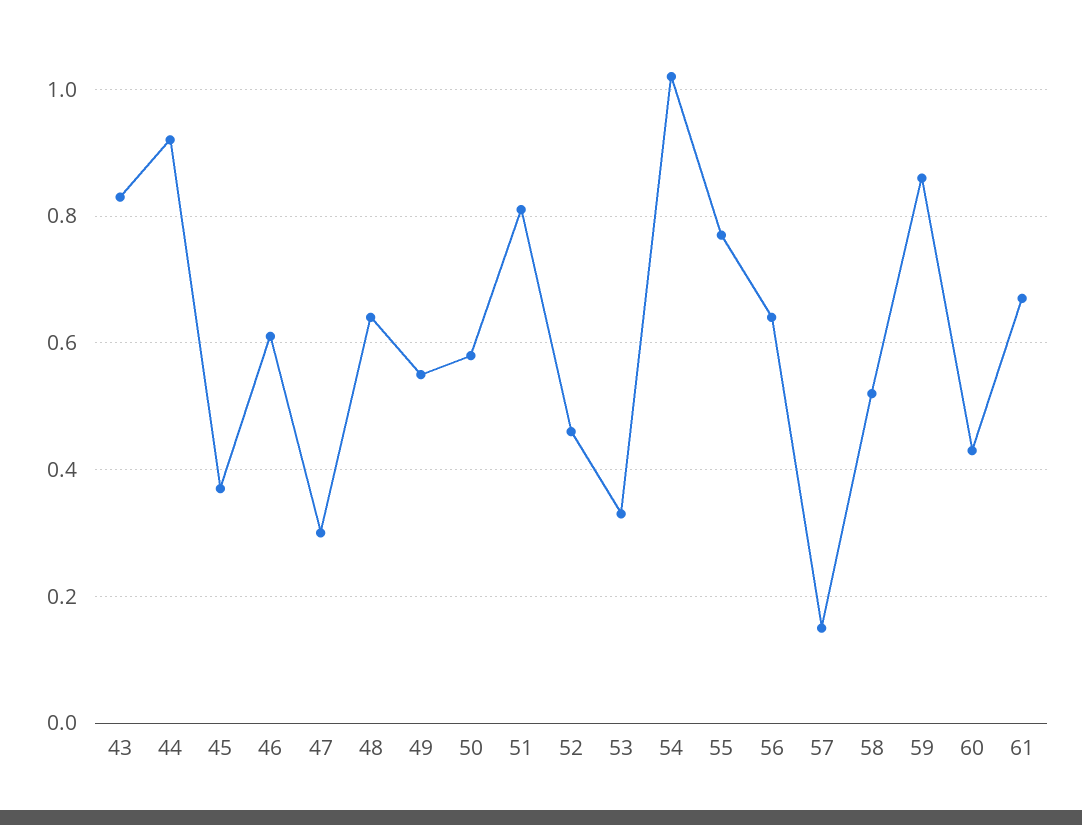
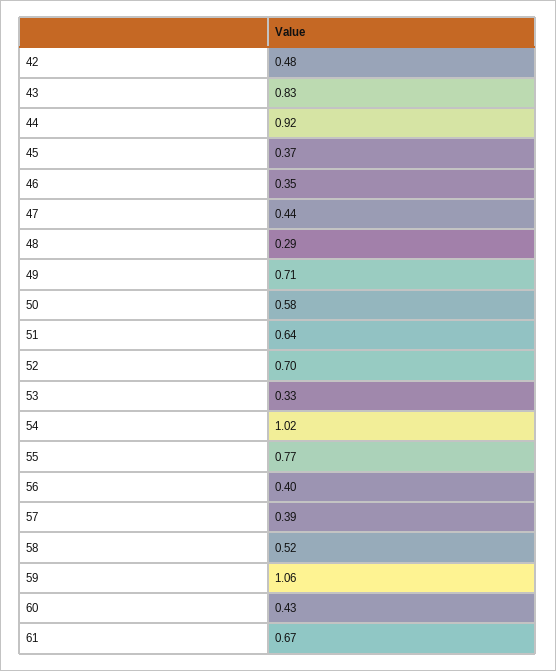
  {
    "43": 0.83,
    "44": 0.92,
    "45": 0.37,
-   "46": 0.6,
+   "46": 0.35,
-   "47": 0.3,
+   "47": 0.44,
-   "48": 0.65,
+   "48": 0.29,
-   "49": 0.55,
+   "49": 0.71,
    "50": 0.58,
-   "51": 0.8,
+   "51": 0.64,
-   "52": 0.45,
+   "52": 0.7,
    "53": 0.33,
    "54": 1.02,
    "55": 0.77,
-   "56": 0.65,
+   "56": 0.4,
-   "57": 0.15,
+   "57": 0.39,
    "58": 0.52,
-   "59": 0.85,
+   "59": 1.06,
    "60": 0.43,
-   "61": 0.67
+   "61": 0.67,
+   "42": 0.48
  }

